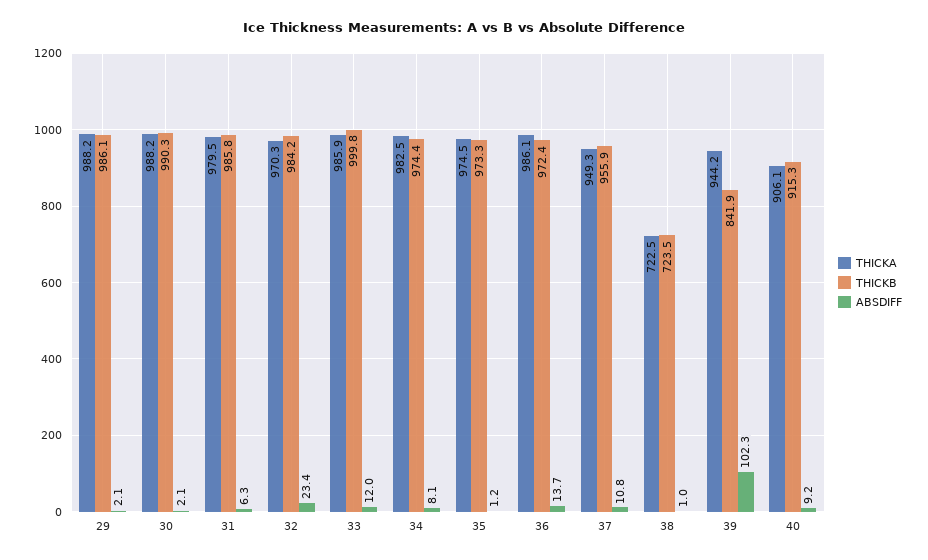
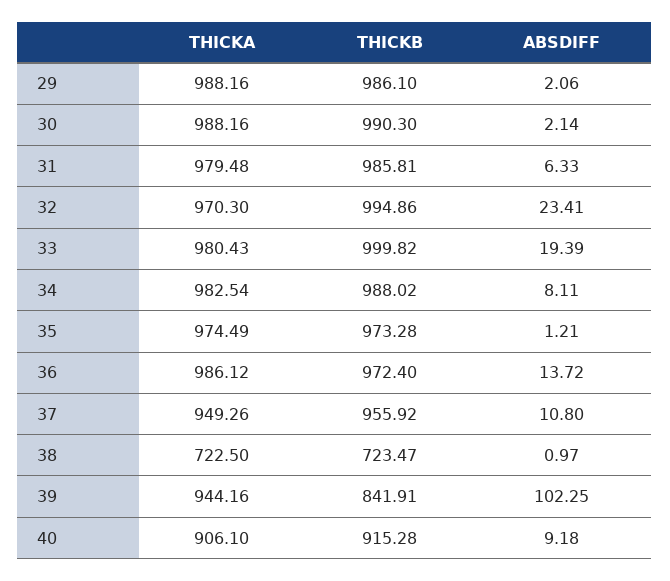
  {
    "THICKA": {
      "29": 988.16,
      "30": 988.16,
      "31": 979.48,
      "32": 970.3,
-     "33": 985.9,
+     "33": 980.43,
      "34": 982.54,
      "35": 974.49,
      "36": 986.12,
      "37": 949.26,
      "38": 722.5,
      "39": 944.16,
      "40": 906.1
    },
    "THICKB": {
      "29": 986.1,
      "30": 990.3,
      "31": 985.81,
-     "32": 984.2,
+     "32": 994.86,
      "33": 999.82,
-     "34": 974.4,
+     "34": 988.02,
      "35": 973.28,
      "36": 972.4,
      "37": 955.92,
      "38": 723.47,
      "39": 841.91,
      "40": 915.28
    },
    "ABSDIFF": {
      "29": 2.06,
      "30": 2.14,
      "31": 6.33,
      "32": 23.41,
-     "33": 12,
+     "33": 19.39,
      "34": 8.11,
      "35": 1.21,
      "36": 13.72,
      "37": 10.8,
      "38": 0.97,
      "39": 102.25,
      "40": 9.18
    }
  }

